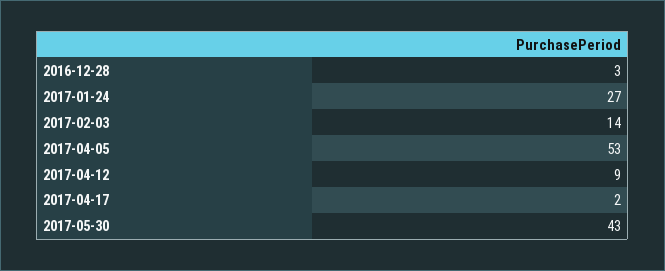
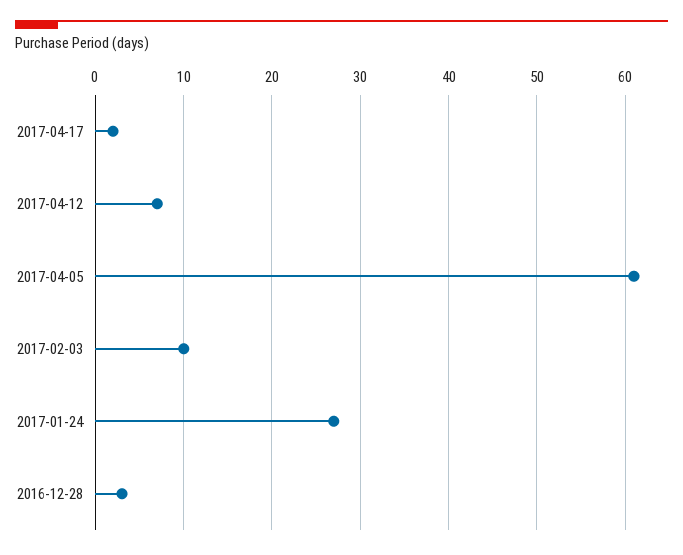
  {
    "2016-12-28": 3,
    "2017-01-24": 27,
-   "2017-02-03": 14,
+   "2017-02-03": 10,
-   "2017-04-05": 53,
+   "2017-04-05": 61,
-   "2017-04-12": 9,
+   "2017-04-12": 7,
-   "2017-04-17": 2,
+   "2017-04-17": 2
-   "2017-05-30": 43
  }

